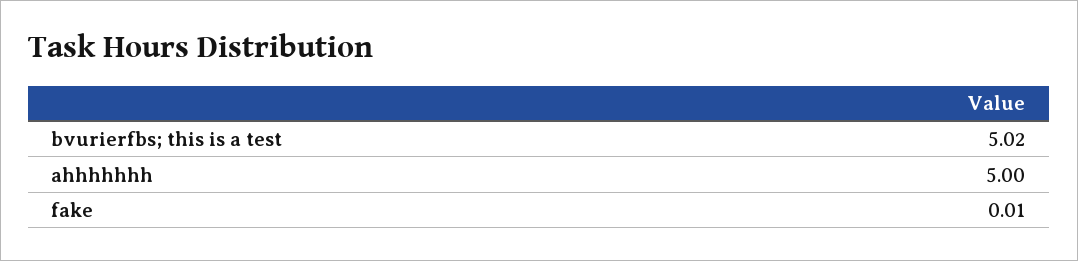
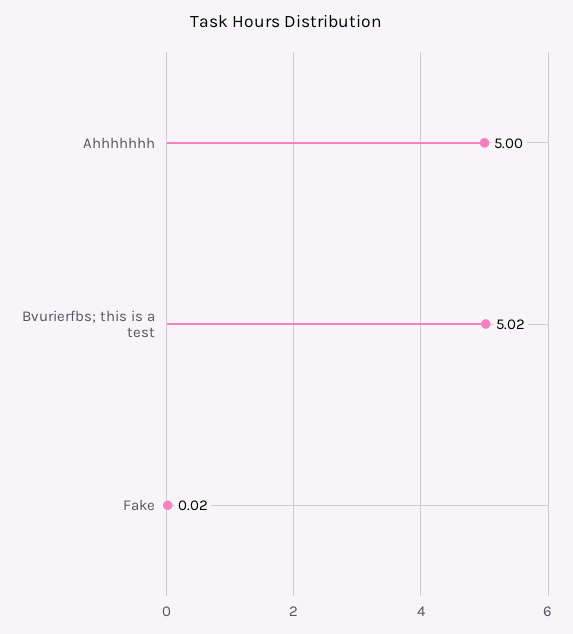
  {
    "bvurierfbs; this is a test": 5.02,
    "ahhhhhhh": 5,
-   "fake": 0.01
+   "fake": 0.02
  }

